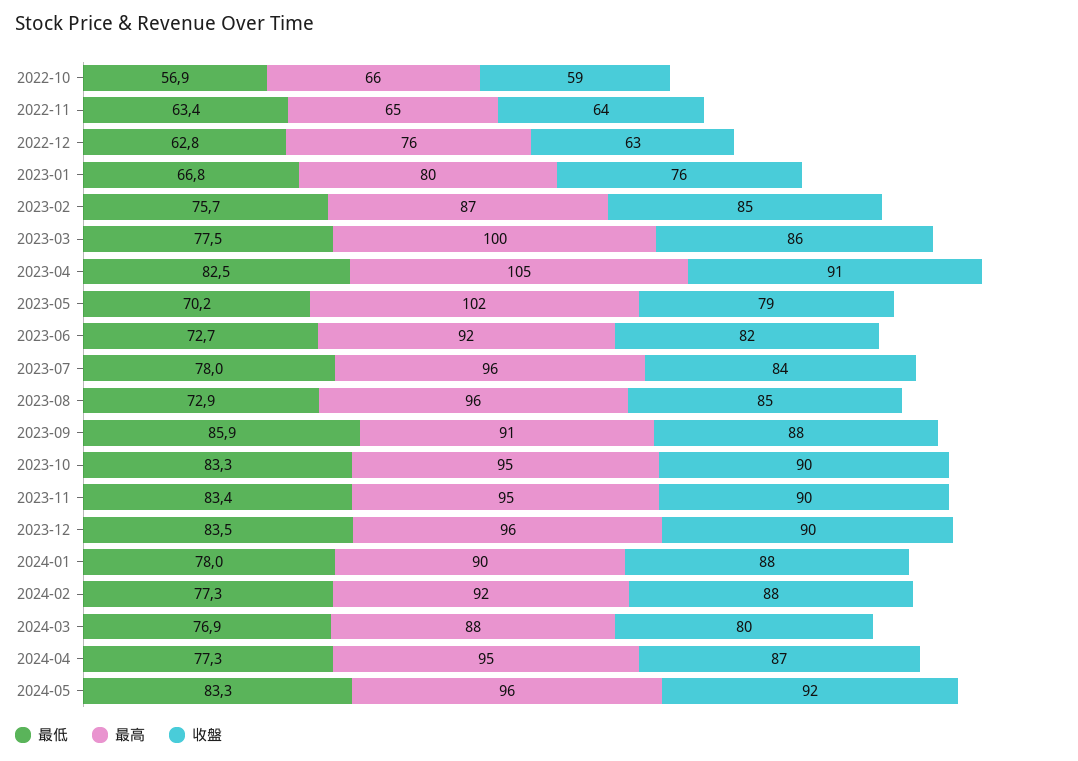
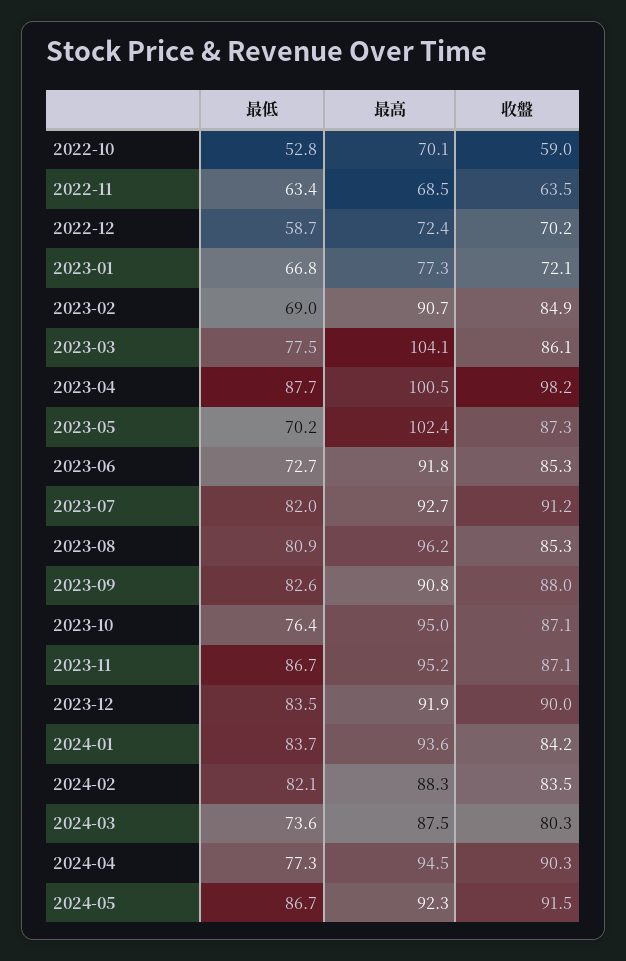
  {
    "最低": {
-     "2022-10": 56.9,
+     "2022-10": 52.8,
      "2022-11": 63.4,
-     "2022-12": 62.8,
+     "2022-12": 58.7,
      "2023-01": 66.8,
-     "2023-02": 75.7,
+     "2023-02": 69,
      "2023-03": 77.5,
-     "2023-04": 82.5,
+     "2023-04": 87.7,
      "2023-05": 70.2,
      "2023-06": 72.7,
-     "2023-07": 78,
+     "2023-07": 82,
-     "2023-08": 72.9,
+     "2023-08": 80.9,
-     "2023-09": 85.9,
+     "2023-09": 82.6,
-     "2023-10": 83.3,
+     "2023-10": 76.4,
-     "2023-11": 83.4,
+     "2023-11": 86.7,
      "2023-12": 83.5,
-     "2024-01": 78,
+     "2024-01": 83.7,
-     "2024-02": 77.3,
+     "2024-02": 82.1,
-     "2024-03": 76.9,
+     "2024-03": 73.6,
      "2024-04": 77.3,
-     "2024-05": 83.3
+     "2024-05": 86.7
    },
    "最高": {
-     "2022-10": 66,
+     "2022-10": 70.1,
-     "2022-11": 65,
+     "2022-11": 68.5,
-     "2022-12": 76,
+     "2022-12": 72.4,
-     "2023-01": 80,
+     "2023-01": 77.3,
-     "2023-02": 87,
+     "2023-02": 90.7,
-     "2023-03": 100,
+     "2023-03": 104.1,
-     "2023-04": 105,
+     "2023-04": 100.5,
      "2023-05": 102.4,
      "2023-06": 91.8,
-     "2023-07": 96,
+     "2023-07": 92.7,
      "2023-08": 96.2,
      "2023-09": 90.8,
      "2023-10": 95,
      "2023-11": 95.2,
-     "2023-12": 96,
+     "2023-12": 91.9,
-     "2024-01": 90,
+     "2024-01": 93.6,
-     "2024-02": 92,
+     "2024-02": 88.3,
      "2024-03": 87.5,
      "2024-04": 94.5,
-     "2024-05": 96
+     "2024-05": 92.3
    },
    "收盤": {
      "2022-10": 59,
      "2022-11": 63.5,
-     "2022-12": 63,
+     "2022-12": 70.2,
-     "2023-01": 76,
+     "2023-01": 72.1,
      "2023-02": 84.9,
      "2023-03": 86.1,
-     "2023-04": 91,
+     "2023-04": 98.2,
-     "2023-05": 79,
+     "2023-05": 87.3,
-     "2023-06": 82,
+     "2023-06": 85.3,
-     "2023-07": 84,
+     "2023-07": 91.2,
      "2023-08": 85.3,
      "2023-09": 88,
-     "2023-10": 90,
+     "2023-10": 87.1,
-     "2023-11": 90,
+     "2023-11": 87.1,
      "2023-12": 90,
-     "2024-01": 88,
+     "2024-01": 84.2,
-     "2024-02": 88,
+     "2024-02": 83.5,
      "2024-03": 80.3,
-     "2024-04": 87,
+     "2024-04": 90.3,
      "2024-05": 91.5
    }
  }

